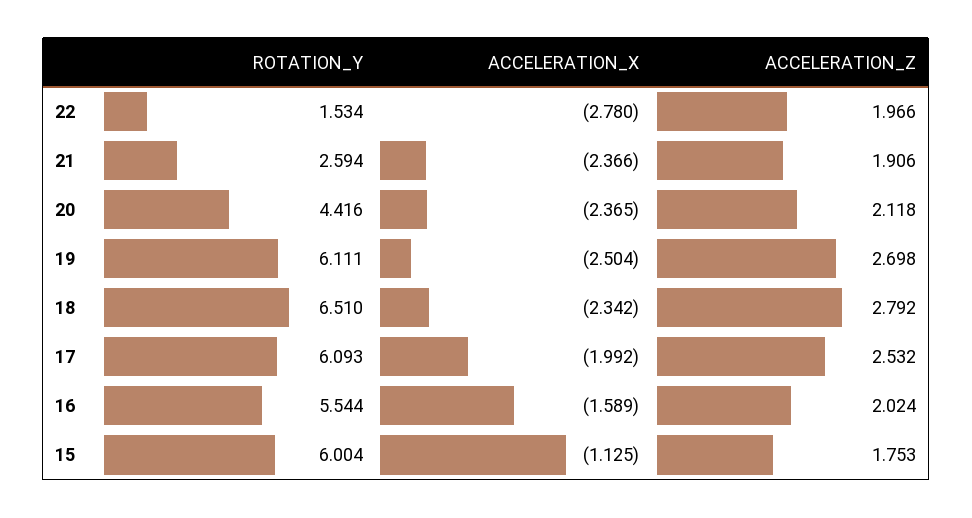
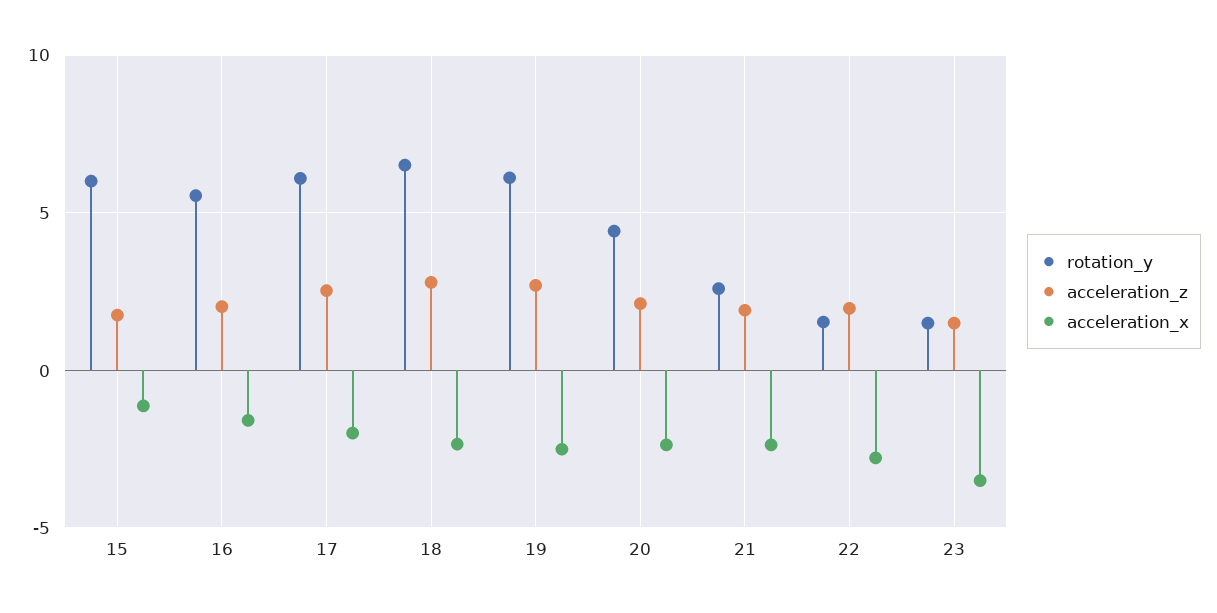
  {
    "ROTATION_Y": {
      "22": 1.534,
      "21": 2.594,
      "20": 4.416,
      "19": 6.111,
      "18": 6.51,
      "17": 6.093,
      "16": 5.544,
-     "15": 6.004
+     "15": 6.004,
+     "23": 1.5
    },
    "ACCELERATION_X": {
      "22": -2.78,
      "21": -2.366,
      "20": -2.365,
      "19": -2.504,
      "18": -2.342,
      "17": -1.992,
      "16": -1.589,
-     "15": -1.125
+     "15": -1.125,
+     "23": -3.5
    },
    "ACCELERATION_Z": {
      "22": 1.966,
      "21": 1.906,
      "20": 2.118,
      "19": 2.698,
      "18": 2.792,
      "17": 2.532,
      "16": 2.024,
-     "15": 1.753
+     "15": 1.753,
+     "23": 1.5
    }
  }

